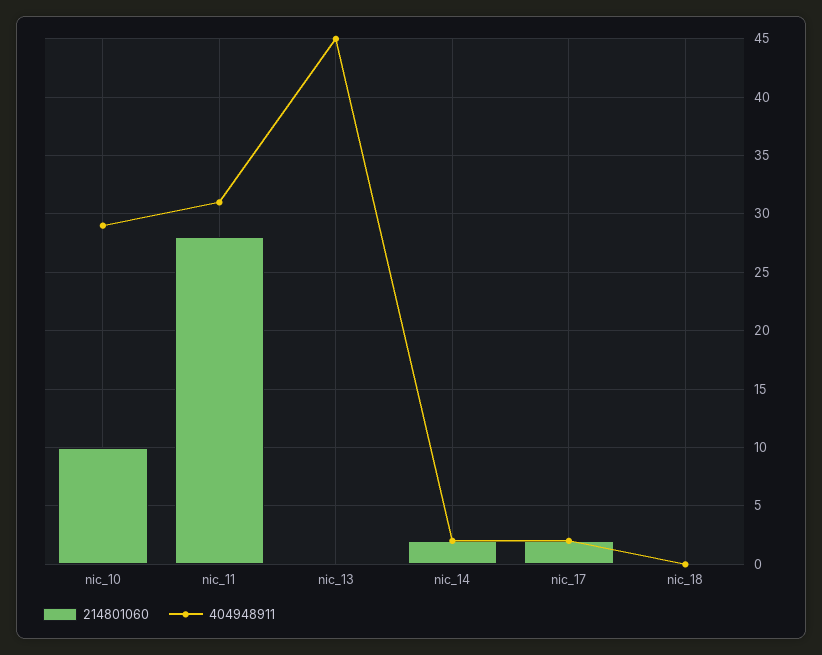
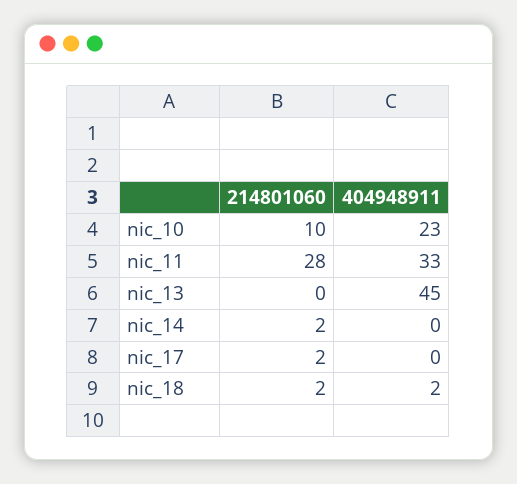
  {
    "214801060": {
      "nic_10": 10,
      "nic_11": 28,
      "nic_13": 0,
      "nic_14": 2,
      "nic_17": 2,
-     "nic_18": 0
+     "nic_18": 2
    },
    "404948911": {
-     "nic_10": 29,
+     "nic_10": 23,
-     "nic_11": 31,
+     "nic_11": 33,
      "nic_13": 45,
-     "nic_14": 2,
+     "nic_14": 0,
-     "nic_17": 2,
+     "nic_17": 0,
-     "nic_18": 0
+     "nic_18": 2
    }
  }

